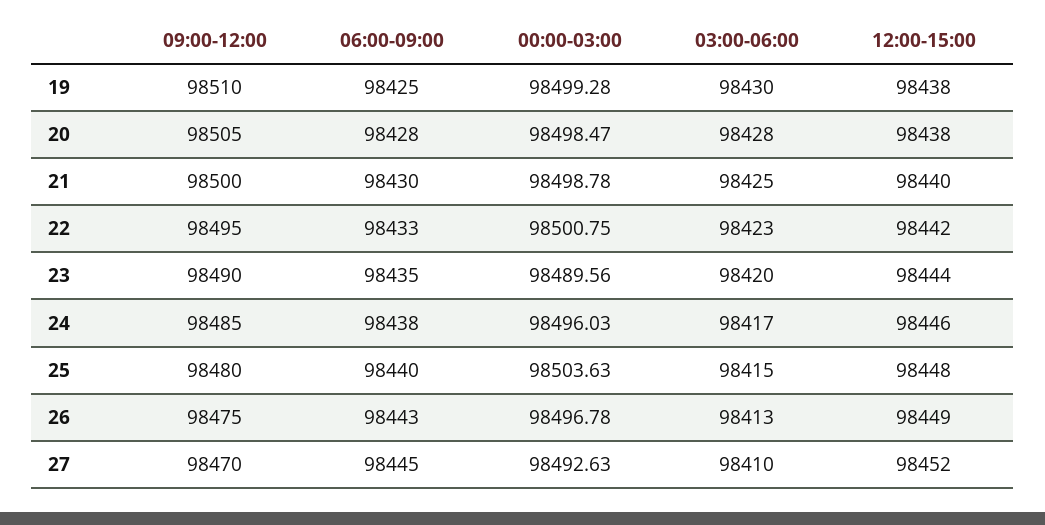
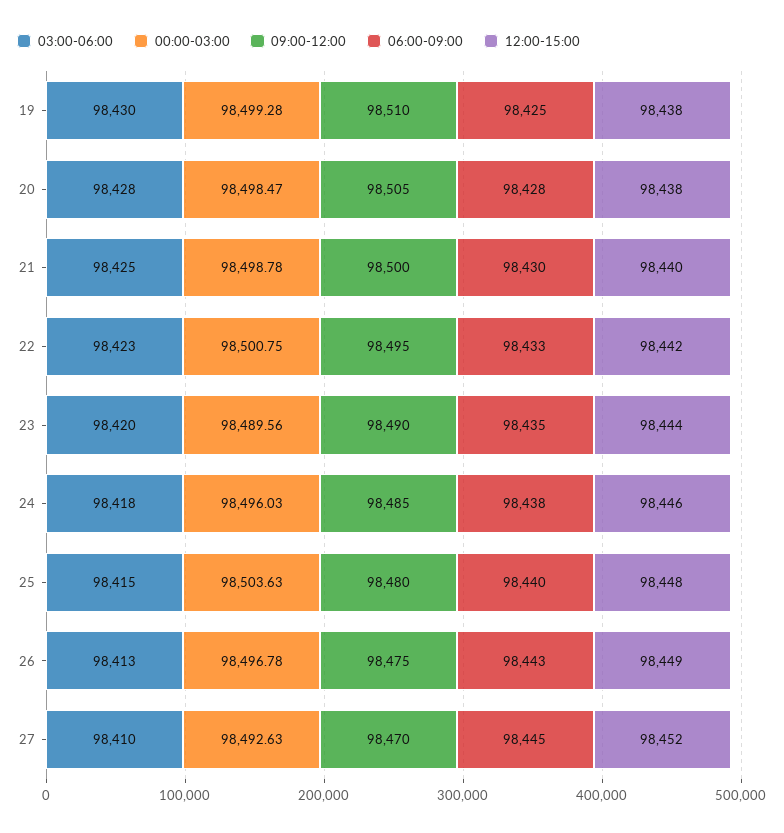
  {
    "09:00-12:00": {
      "19": 98510,
      "20": 98505,
      "21": 98500,
      "22": 98495,
      "23": 98490,
      "24": 98485,
      "25": 98480,
      "26": 98475,
      "27": 98470
    },
    "06:00-09:00": {
      "19": 98425,
      "20": 98428,
      "21": 98430,
      "22": 98433,
      "23": 98435,
      "24": 98438,
      "25": 98440,
      "26": 98443,
      "27": 98445
    },
    "00:00-03:00": {
      "19": 98499.28,
      "20": 98498.47,
      "21": 98498.78,
      "22": 98500.75,
      "23": 98489.56,
      "24": 98496.03,
      "25": 98503.63,
      "26": 98496.78,
      "27": 98492.63
    },
    "03:00-06:00": {
      "19": 98430,
      "20": 98428,
      "21": 98425,
      "22": 98423,
      "23": 98420,
-     "24": 98417,
+     "24": 98418,
      "25": 98415,
      "26": 98413,
      "27": 98410
    },
    "12:00-15:00": {
      "19": 98438,
      "20": 98438,
      "21": 98440,
      "22": 98442,
      "23": 98444,
      "24": 98446,
      "25": 98448,
      "26": 98449,
      "27": 98452
    }
  }

